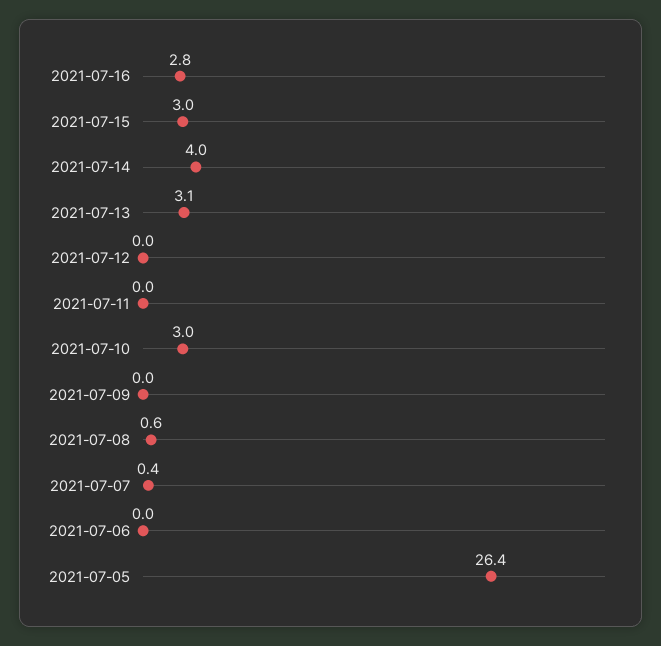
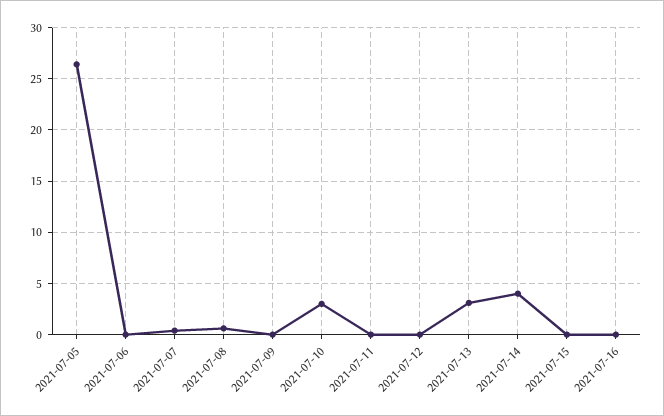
  {
-   "2021-07-16": 2.8,
+   "2021-07-16": 0,
-   "2021-07-15": 3,
+   "2021-07-15": 0,
    "2021-07-14": 4,
    "2021-07-13": 3.1,
    "2021-07-12": 0,
    "2021-07-11": 0,
    "2021-07-10": 3,
    "2021-07-09": 0,
    "2021-07-08": 0.6,
    "2021-07-07": 0.4,
    "2021-07-06": 0,
    "2021-07-05": 26.4
  }

